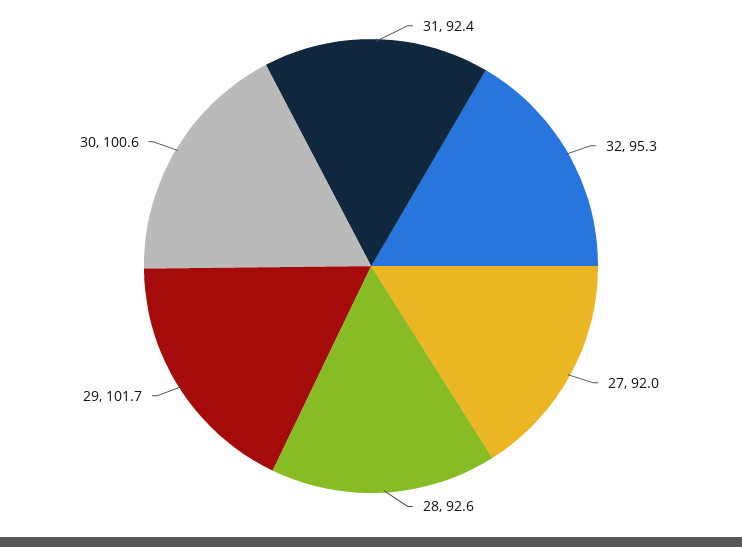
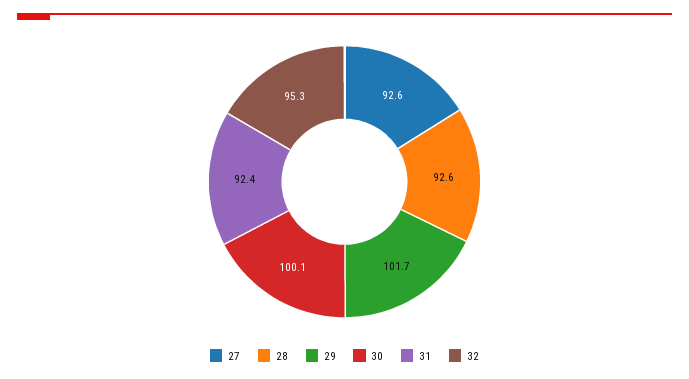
  {
    "31": 92.4,
    "32": 95.3,
-   "27": 92,
+   "27": 92.6,
    "28": 92.6,
    "29": 101.7,
-   "30": 100.6
+   "30": 100.1
  }

